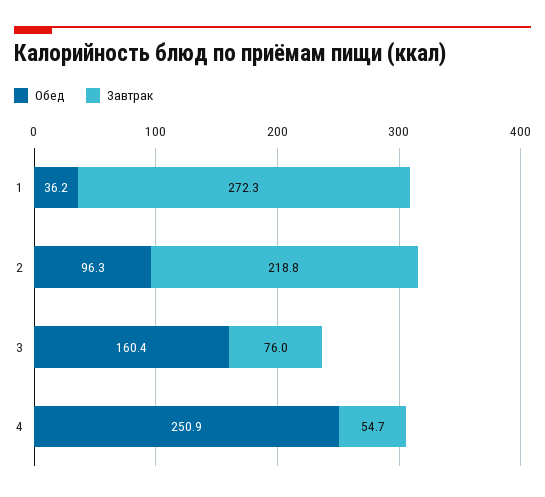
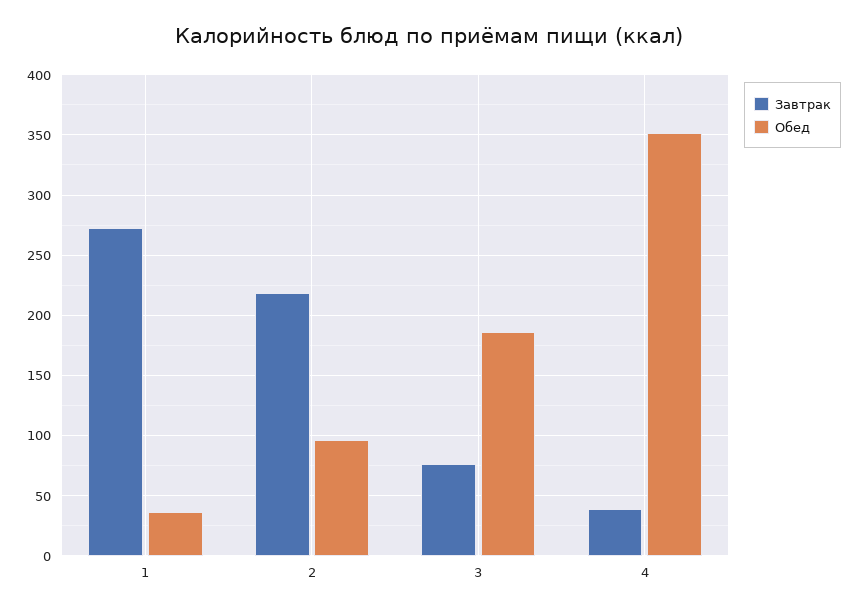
  {
    "Обед": {
      "1": 36.2,
      "2": 96.3,
-     "3": 160.4,
+     "3": 185,
-     "4": 250.9
+     "4": 350
    },
    "Завтрак": {
      "1": 272.3,
      "2": 218.8,
      "3": 76,
-     "4": 54.7
+     "4": 40
    }
  }

